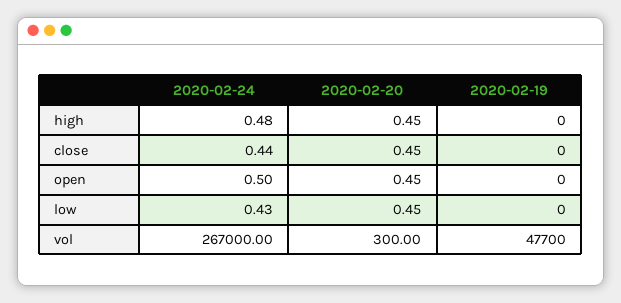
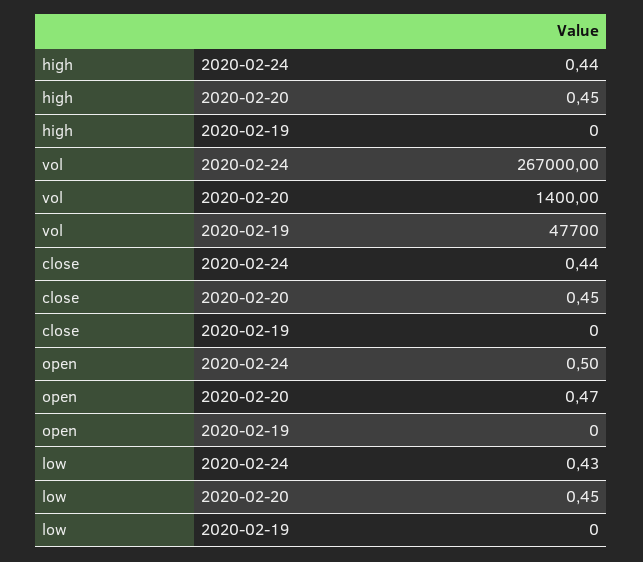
  {
    "2020-02-24": {
-     "high": 0.48,
+     "high": 0.44,
      "close": 0.44,
      "open": 0.5,
      "low": 0.43,
      "vol": 267000
    },
    "2020-02-20": {
      "high": 0.45,
      "close": 0.45,
-     "open": 0.45,
+     "open": 0.47,
      "low": 0.45,
-     "vol": 300
+     "vol": 1400
    },
    "2020-02-19": {
      "high": 0,
      "close": 0,
      "open": 0,
      "low": 0,
      "vol": 47700
    }
  }

